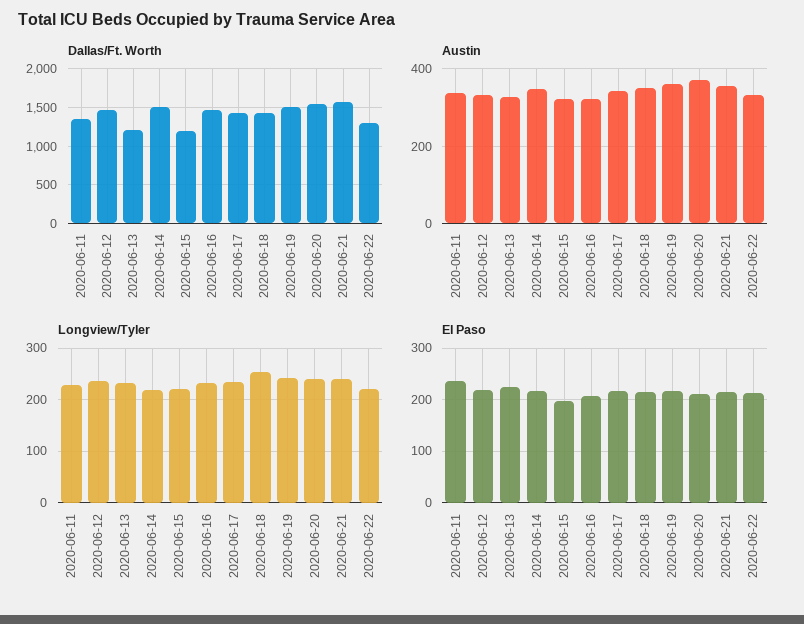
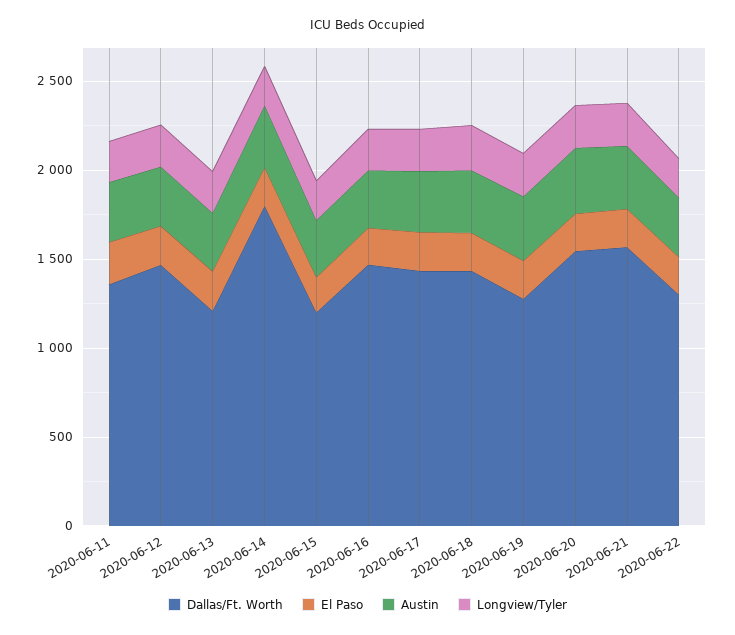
  {
    "Dallas/Ft. Worth": {
      "2020-06-11": 1400,
      "2020-06-12": 1500,
      "2020-06-13": 1200,
-     "2020-06-14": 1500,
+     "2020-06-14": 1800,
      "2020-06-15": 1200,
      "2020-06-16": 1500,
      "2020-06-17": 1400,
      "2020-06-18": 1400,
-     "2020-06-19": 1500,
+     "2020-06-19": 1300,
      "2020-06-20": 1500,
      "2020-06-21": 1600,
      "2020-06-22": 1300
    },
    "Austin": {
      "2020-06-11": 340,
      "2020-06-12": 340,
      "2020-06-13": 320,
      "2020-06-14": 340,
      "2020-06-15": 320,
      "2020-06-16": 320,
      "2020-06-17": 340,
      "2020-06-18": 360,
      "2020-06-19": 360,
      "2020-06-20": 380,
      "2020-06-21": 360,
      "2020-06-22": 340
    },
    "Longview/Tyler": {
      "2020-06-11": 220,
      "2020-06-12": 240,
      "2020-06-13": 240,
      "2020-06-14": 220,
      "2020-06-15": 220,
      "2020-06-16": 240,
      "2020-06-17": 240,
      "2020-06-18": 260,
      "2020-06-19": 240,
      "2020-06-20": 240,
      "2020-06-21": 240,
      "2020-06-22": 220
    },
    "El Paso": {
      "2020-06-11": 240,
      "2020-06-12": 220,
      "2020-06-13": 220,
      "2020-06-14": 220,
      "2020-06-15": 200,
      "2020-06-16": 200,
      "2020-06-17": 220,
      "2020-06-18": 220,
      "2020-06-19": 220,
      "2020-06-20": 220,
      "2020-06-21": 220,
      "2020-06-22": 220
    }
  }

